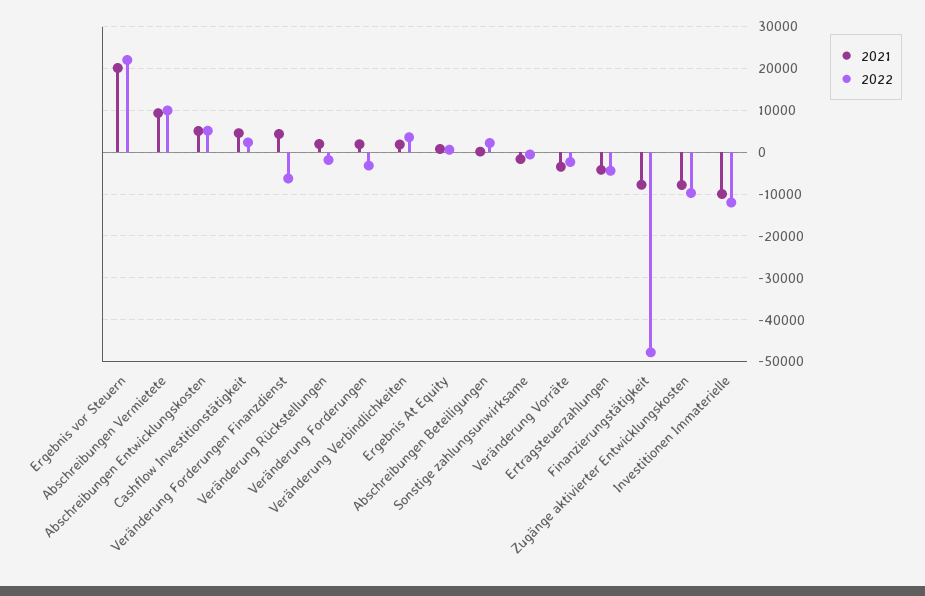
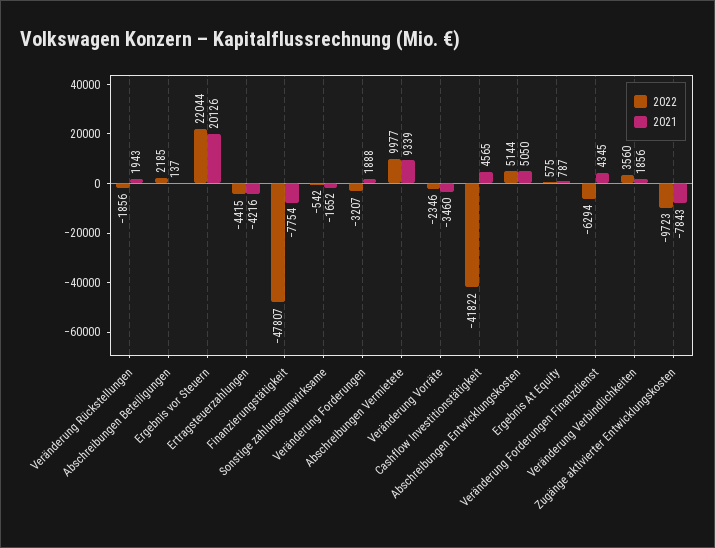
  {
    "2021": {
      "Ergebnis vor Steuern": 20126,
      "Abschreibungen Vermietete": 9339,
      "Abschreibungen Entwicklungskosten": 5050,
      "Cashflow Investitionstätigkeit": 4565,
      "Veränderung Forderungen Finanzdienst": 4345,
      "Veränderung Rückstellungen": 1943,
      "Veränderung Forderungen": 1888,
      "Veränderung Verbindlichkeiten": 1856,
      "Ergebnis At Equity": 787,
      "Abschreibungen Beteiligungen": 137,
      "Sonstige zahlungsunwirksame": -1652,
      "Veränderung Vorräte": -3460,
      "Ertragsteuerzahlungen": -4216,
      "Finanzierungstätigkeit": -7754,
-     "Zugänge aktivierter Entwicklungskosten": -7843,
+     "Zugänge aktivierter Entwicklungskosten": -7843
-     "Investitionen Immaterielle": -10000
    },
    "2022": {
      "Ergebnis vor Steuern": 22044,
      "Abschreibungen Vermietete": 9977,
      "Abschreibungen Entwicklungskosten": 5144,
-     "Cashflow Investitionstätigkeit": 2000,
+     "Cashflow Investitionstätigkeit": -41822,
      "Veränderung Forderungen Finanzdienst": -6294,
      "Veränderung Rückstellungen": -1856,
      "Veränderung Forderungen": -3207,
      "Veränderung Verbindlichkeiten": 3560,
      "Ergebnis At Equity": 575,
      "Abschreibungen Beteiligungen": 2185,
      "Sonstige zahlungsunwirksame": -542,
      "Veränderung Vorräte": -2346,
      "Ertragsteuerzahlungen": -4415,
      "Finanzierungstätigkeit": -47807,
-     "Zugänge aktivierter Entwicklungskosten": -9723,
+     "Zugänge aktivierter Entwicklungskosten": -9723
-     "Investitionen Immaterielle": -12000
    }
  }

